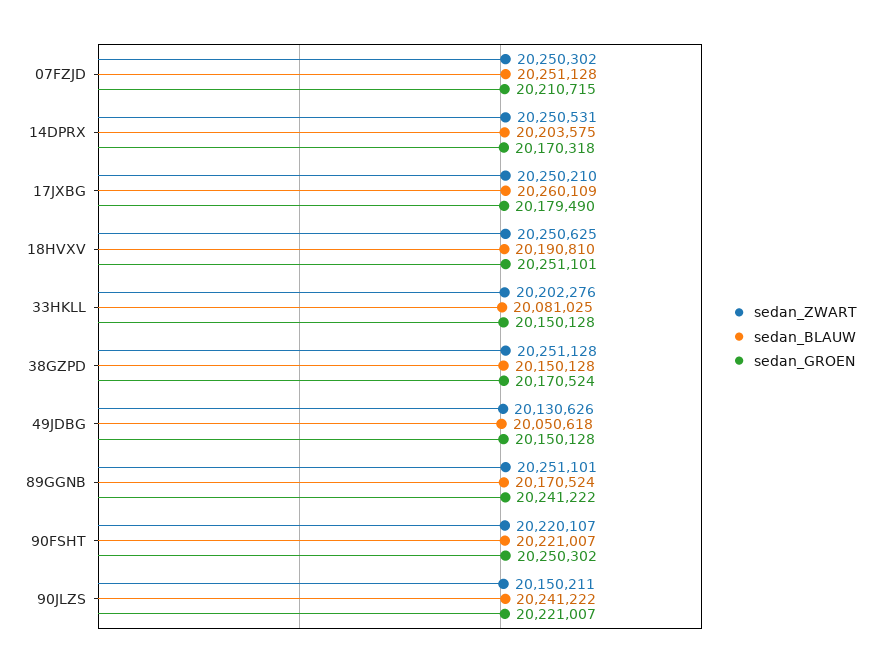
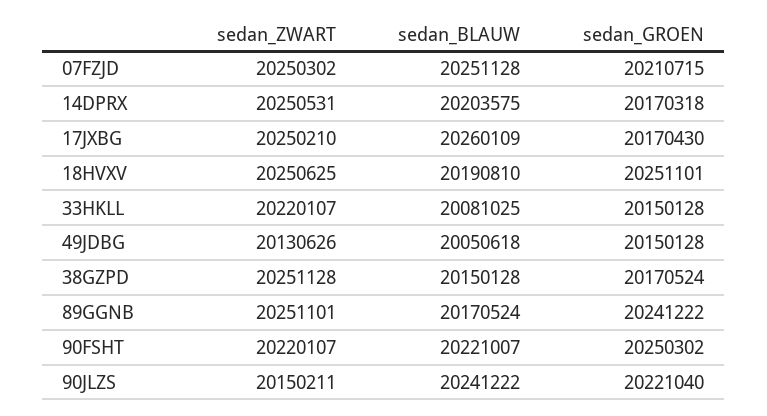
  {
    "sedan_ZWART": {
      "07FZJD": 20250302,
      "14DPRX": 20250531,
      "17JXBG": 20250210,
      "18HVXV": 20250625,
-     "33HKLL": 20202276,
+     "33HKLL": 20220107,
      "38GZPD": 20251128,
      "49JDBG": 20130626,
      "89GGNB": 20251101,
      "90FSHT": 20220107,
      "90JLZS": 20150211
    },
    "sedan_BLAUW": {
      "07FZJD": 20251128,
      "14DPRX": 20203575,
      "17JXBG": 20260109,
      "18HVXV": 20190810,
      "33HKLL": 20081025,
      "38GZPD": 20150128,
      "49JDBG": 20050618,
      "89GGNB": 20170524,
      "90FSHT": 20221007,
      "90JLZS": 20241222
    },
    "sedan_GROEN": {
      "07FZJD": 20210715,
      "14DPRX": 20170318,
-     "17JXBG": 20179490,
+     "17JXBG": 20170430,
      "18HVXV": 20251101,
      "33HKLL": 20150128,
      "38GZPD": 20170524,
      "49JDBG": 20150128,
      "89GGNB": 20241222,
      "90FSHT": 20250302,
-     "90JLZS": 20221007
+     "90JLZS": 20221040
    }
  }

